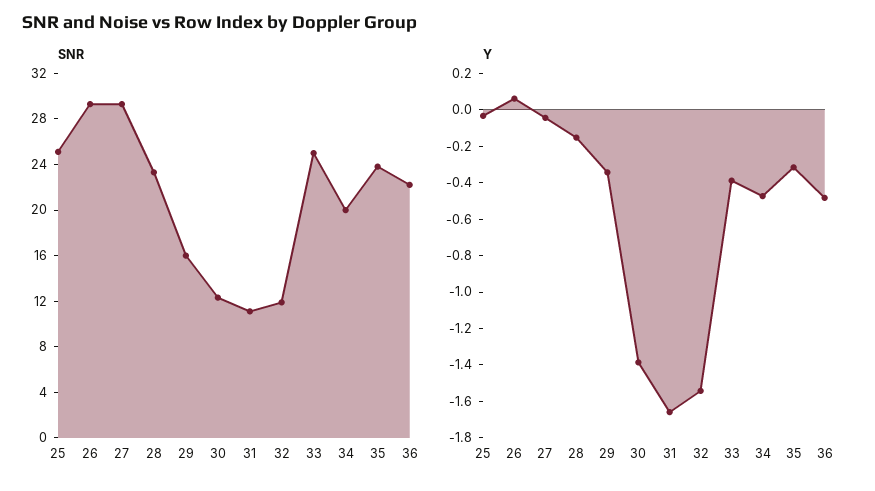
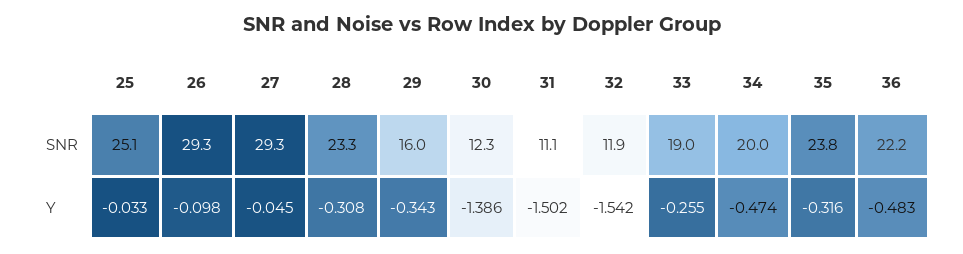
  {
    "SNR": {
      "25": 25.1,
      "26": 29.3,
      "27": 29.3,
      "28": 23.3,
      "29": 16,
      "30": 12.3,
      "31": 11.1,
      "32": 11.9,
-     "33": 25,
+     "33": 19,
      "34": 20,
      "35": 23.8,
      "36": 22.2
    },
    "Y": {
      "25": -0.033,
-     "26": 0.05,
+     "26": -0.098,
      "27": -0.045,
-     "28": -0.15,
+     "28": -0.308,
      "29": -0.343,
      "30": -1.386,
-     "31": -1.65,
+     "31": -1.502,
      "32": -1.542,
-     "33": -0.4,
+     "33": -0.255,
      "34": -0.474,
      "35": -0.316,
      "36": -0.483
    }
  }

